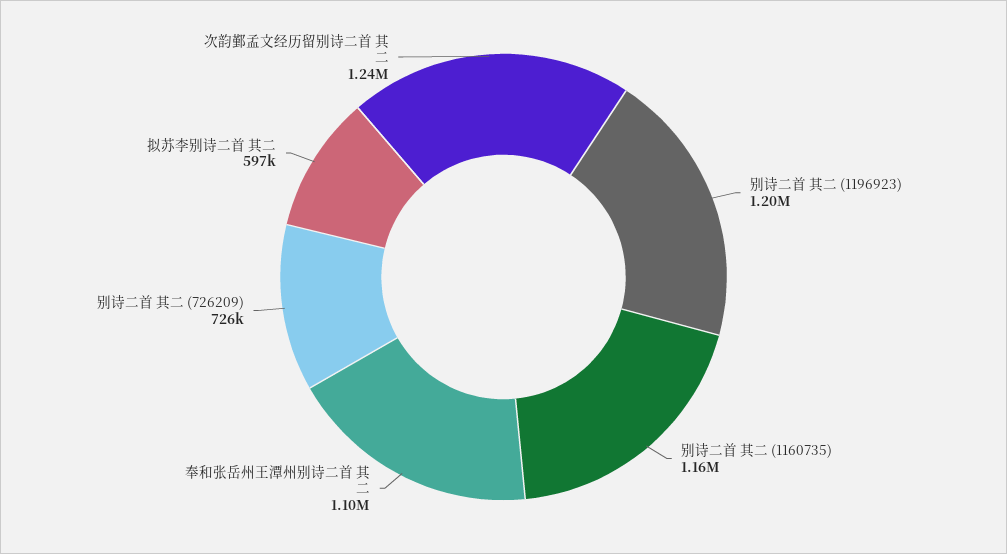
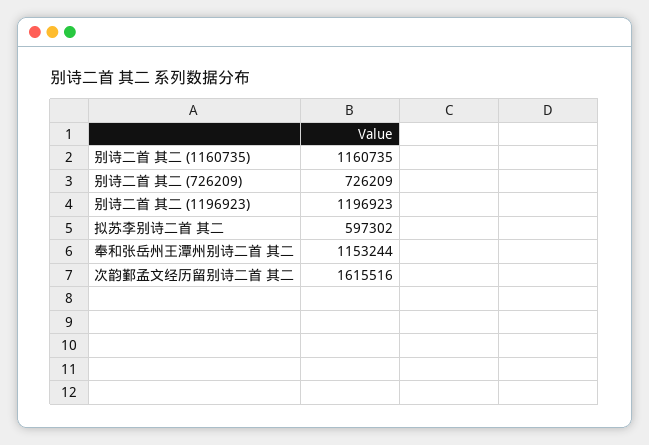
  {
    "别诗二首 其二 (1196923)": 1196923,
    "别诗二首 其二 (1160735)": 1160735,
-   "奉和张岳州王潭州别诗二首 其二": 1100000,
+   "奉和张岳州王潭州别诗二首 其二": 1153244,
    "别诗二首 其二 (726209)": 726209,
    "拟苏李别诗二首 其二": 597302,
-   "次韵鄞孟文经历留别诗二首 其二": 1240000
+   "次韵鄞孟文经历留别诗二首 其二": 1615516
  }

